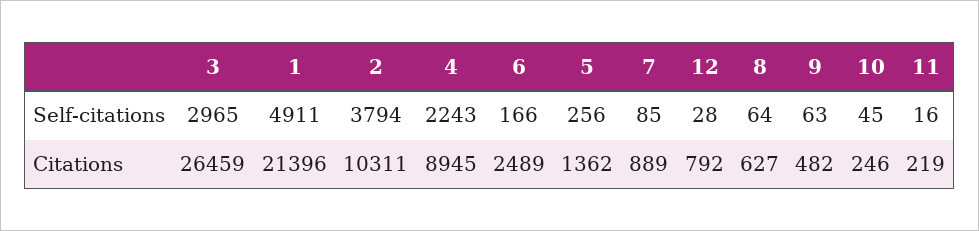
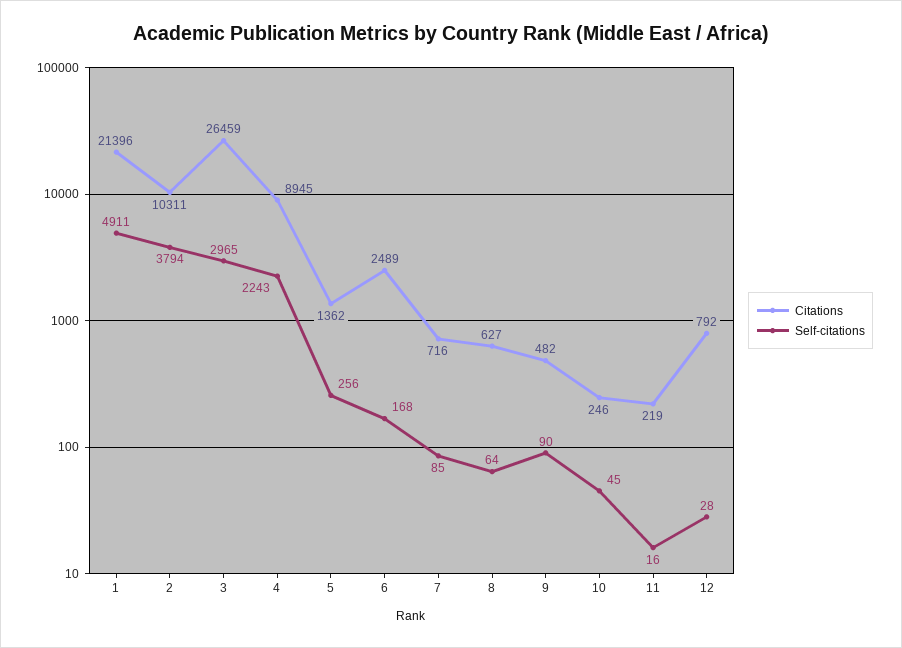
  {
    "Self-citations": {
      "3": 2965,
      "1": 4911,
      "2": 3794,
      "4": 2243,
-     "6": 166,
+     "6": 168,
      "5": 256,
      "7": 85,
      "12": 28,
      "8": 64,
-     "9": 63,
+     "9": 90,
      "10": 45,
      "11": 16
    },
    "Citations": {
      "3": 26459,
      "1": 21396,
      "2": 10311,
      "4": 8945,
      "6": 2489,
      "5": 1362,
-     "7": 889,
+     "7": 716,
      "12": 792,
      "8": 627,
      "9": 482,
      "10": 246,
      "11": 219
    }
  }

